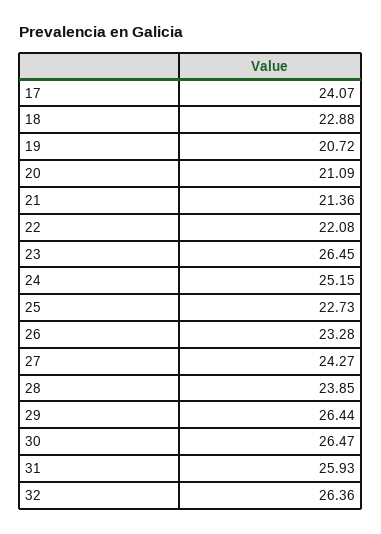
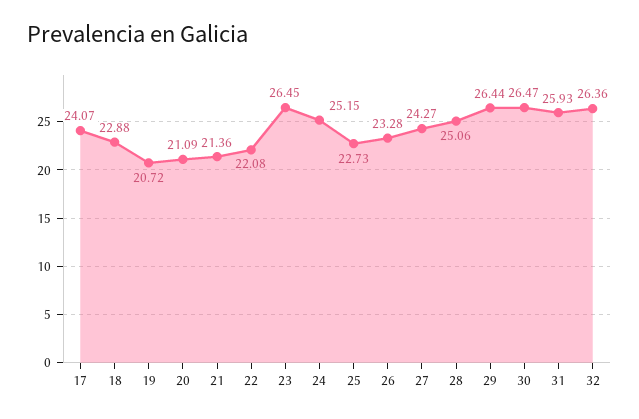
  {
    "17": 24.07,
    "18": 22.88,
    "19": 20.72,
    "20": 21.09,
    "21": 21.36,
    "22": 22.08,
    "23": 26.45,
    "24": 25.15,
    "25": 22.73,
    "26": 23.28,
    "27": 24.27,
-   "28": 23.85,
+   "28": 25.06,
    "29": 26.44,
    "30": 26.47,
    "31": 25.93,
    "32": 26.36
  }

